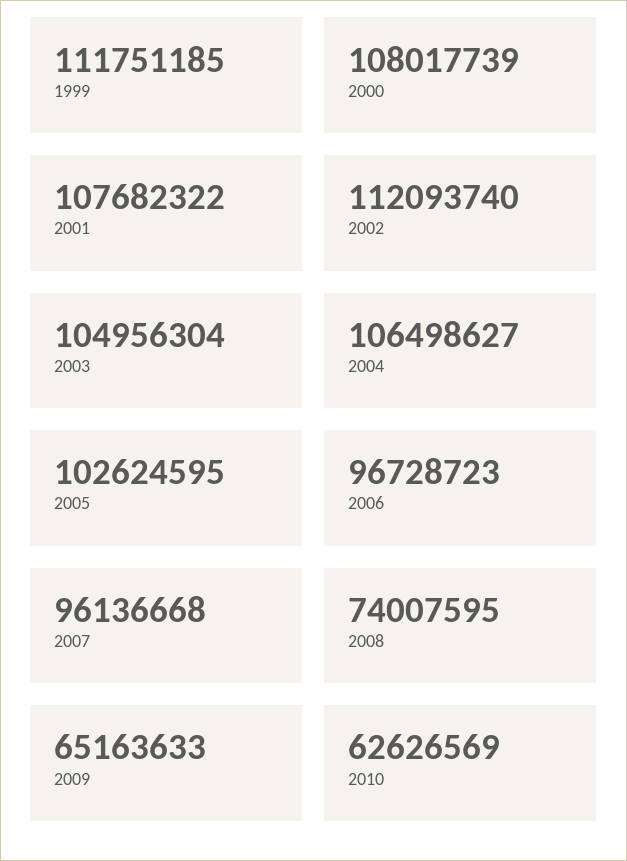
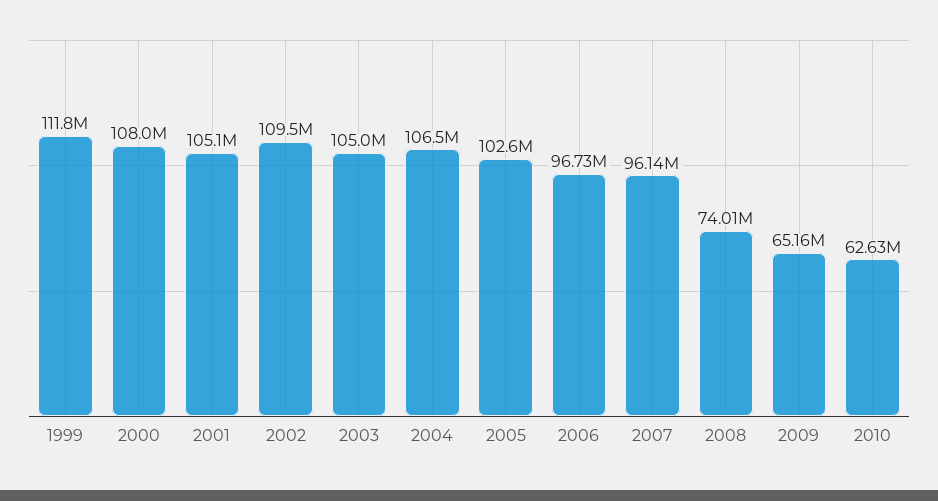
  {
    "1999": 111751185,
    "2000": 108017739,
-   "2001": 107682322,
+   "2001": 105100000,
-   "2002": 112093740,
+   "2002": 109500000,
    "2003": 104956304,
    "2004": 106498627,
    "2005": 102624595,
    "2006": 96728723,
    "2007": 96136668,
    "2008": 74007595,
    "2009": 65163633,
    "2010": 62626569
  }

